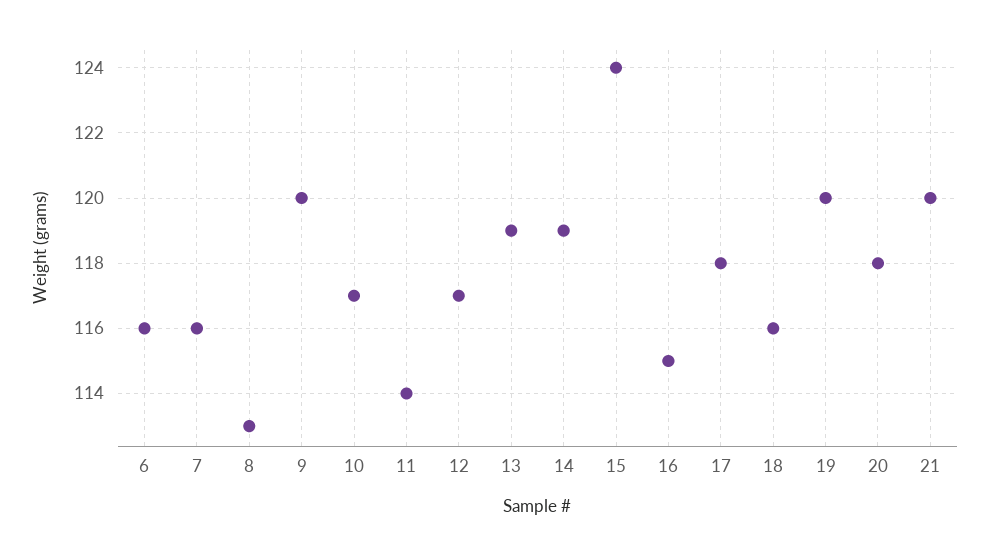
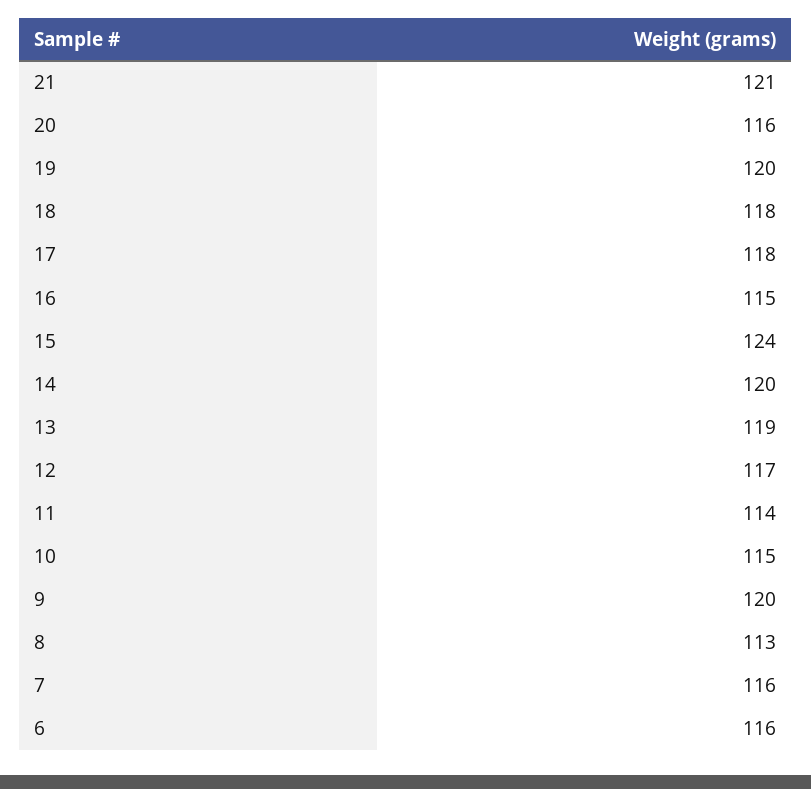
  {
    "6": 116,
    "7": 116,
    "8": 113,
    "9": 120,
-   "10": 117,
+   "10": 115,
    "11": 114,
    "12": 117,
    "13": 119,
-   "14": 119,
+   "14": 120,
    "15": 124,
    "16": 115,
    "17": 118,
-   "18": 116,
+   "18": 118,
    "19": 120,
-   "20": 118,
+   "20": 116,
-   "21": 120
+   "21": 121
  }

